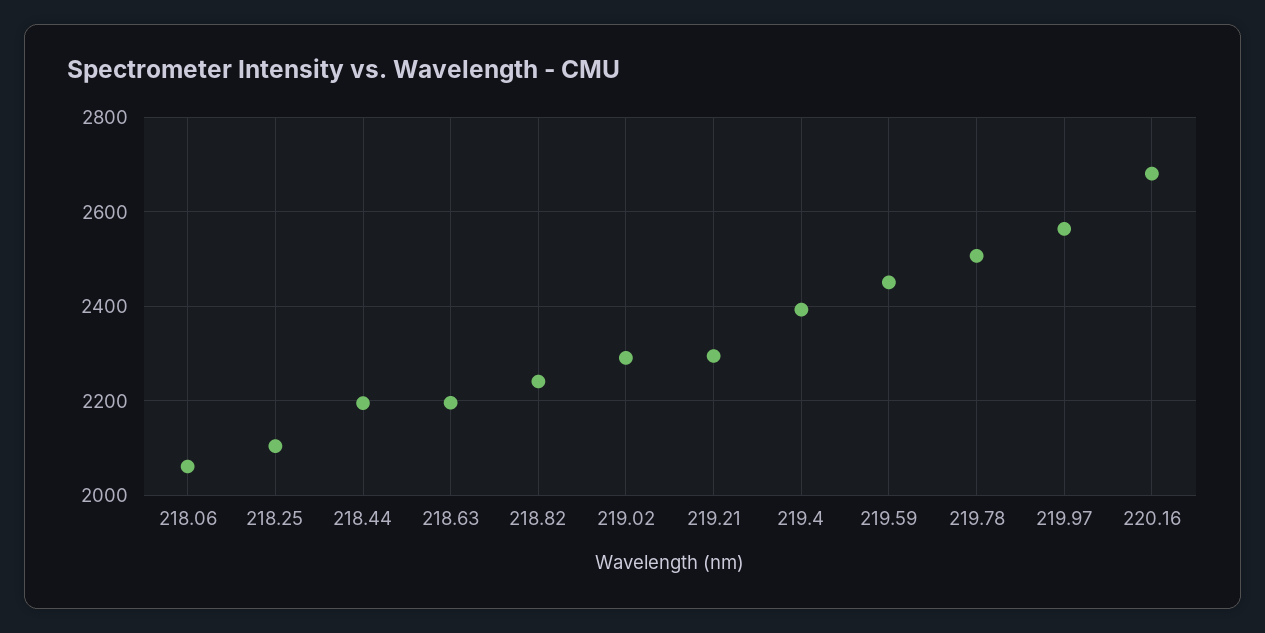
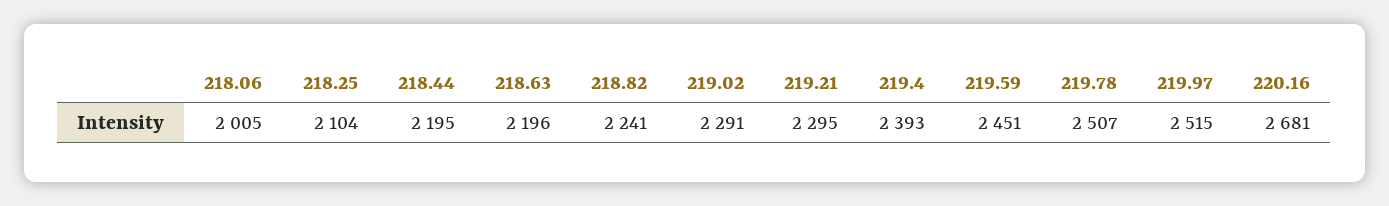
  {
-   "218.06": 2060,
+   "218.06": 2005,
    "218.25": 2104,
    "218.44": 2195,
    "218.63": 2196,
    "218.82": 2241,
    "219.02": 2291,
    "219.21": 2295,
    "219.4": 2393,
    "219.59": 2451,
    "219.78": 2507,
-   "219.97": 2560,
+   "219.97": 2515,
    "220.16": 2681
  }

